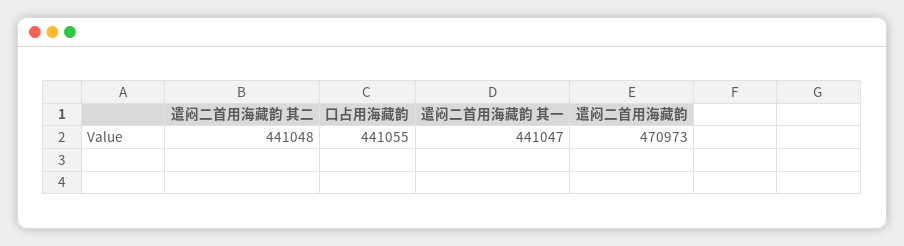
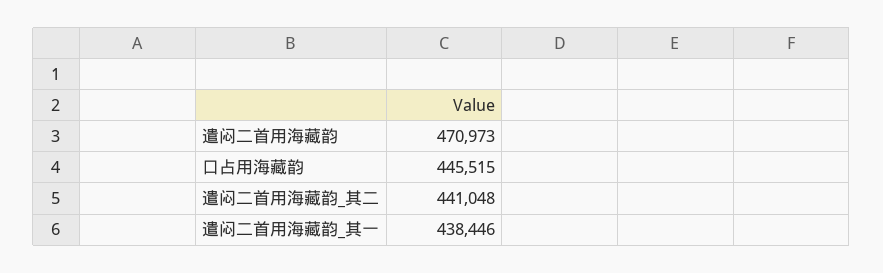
  {
    "遣闷二首用海藏韵 其二": 441048,
-   "口占用海藏韵": 441055,
+   "口占用海藏韵": 445515,
-   "遣闷二首用海藏韵 其一": 441047,
+   "遣闷二首用海藏韵 其一": 438446,
    "遣闷二首用海藏韵": 470973
  }

